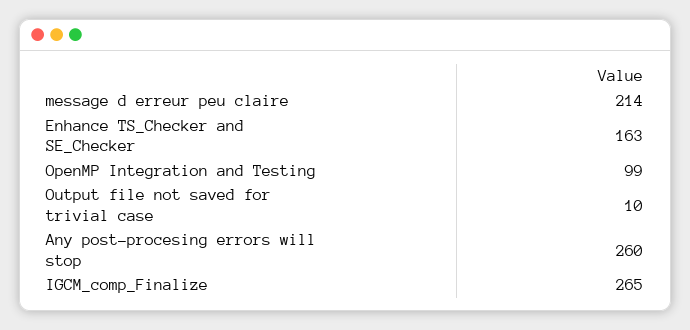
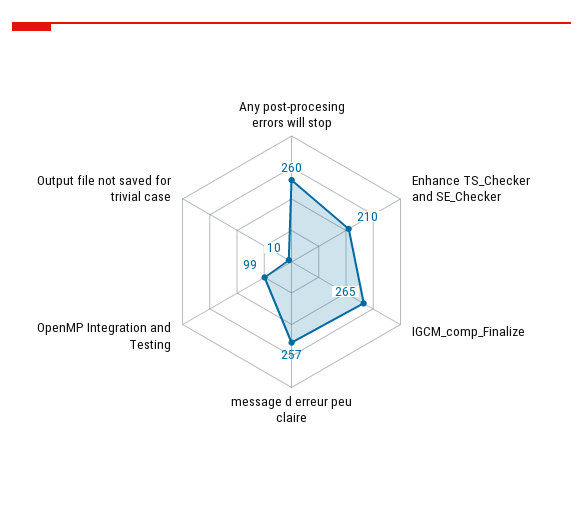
  {
-   "message d erreur peu claire": 214,
+   "message d erreur peu claire": 257,
-   "Enhance TS_Checker and SE_Checker": 163,
+   "Enhance TS_Checker and SE_Checker": 210,
    "OpenMP Integration and Testing": 99,
    "Output file not saved for trivial case": 10,
    "Any post-procesing errors will stop": 260,
    "IGCM_comp_Finalize": 265
  }

